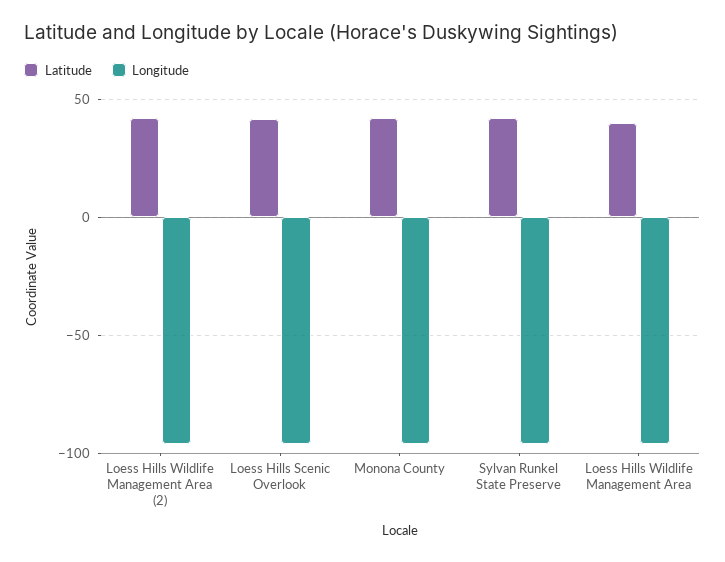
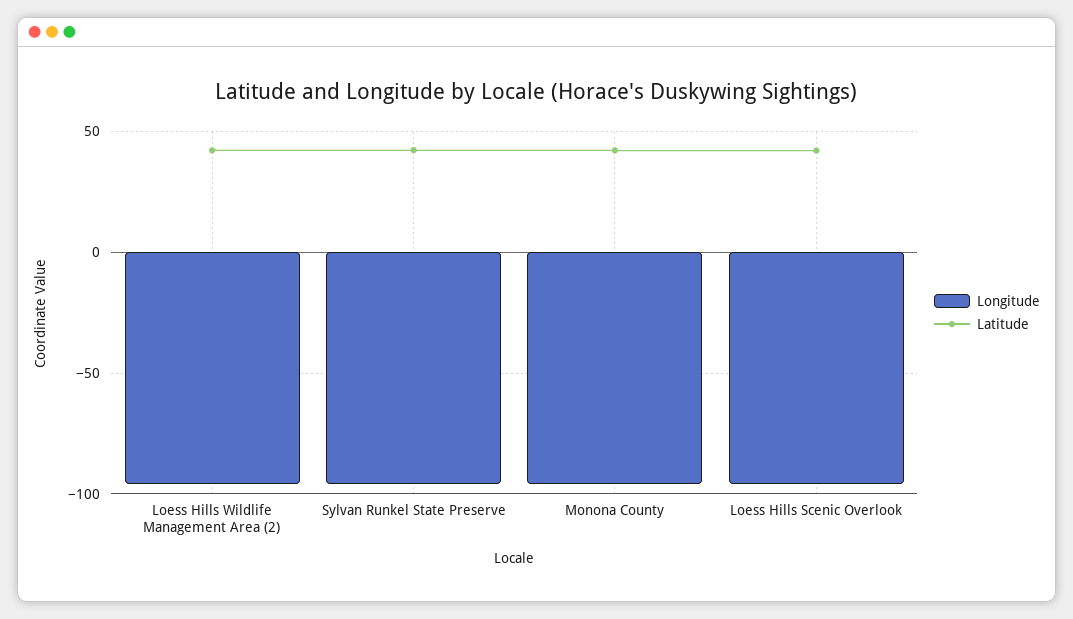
  {
    "Latitude": {
      "Loess Hills Wildlife Management Area (2)": 40,
      "Loess Hills Scenic Overlook": 40,
      "Monona County": 40,
-     "Sylvan Runkel State Preserve": 40,
+     "Sylvan Runkel State Preserve": 40
-     "Loess Hills Wildlife Management Area": 40
    },
    "Longitude": {
      "Loess Hills Wildlife Management Area (2)": -95,
      "Loess Hills Scenic Overlook": -95,
      "Monona County": -95,
-     "Sylvan Runkel State Preserve": -95,
+     "Sylvan Runkel State Preserve": -95
-     "Loess Hills Wildlife Management Area": -95
    }
  }

